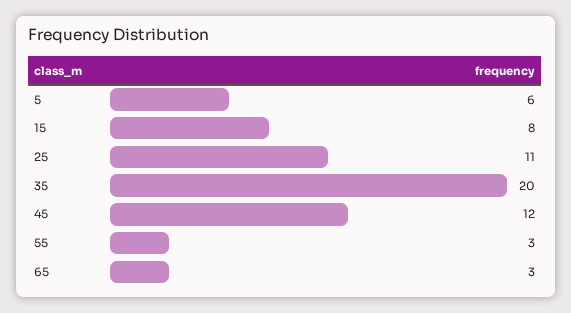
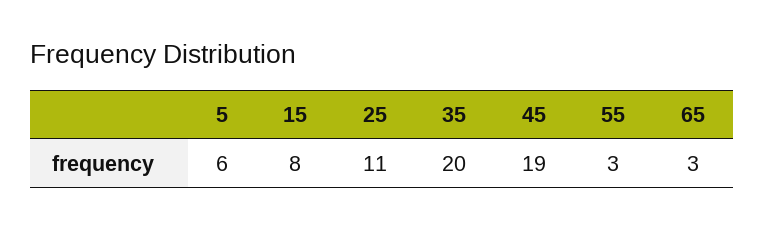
  {
    "5": 6,
    "15": 8,
    "25": 11,
    "35": 20,
-   "45": 12,
+   "45": 19,
    "55": 3,
    "65": 3
  }

